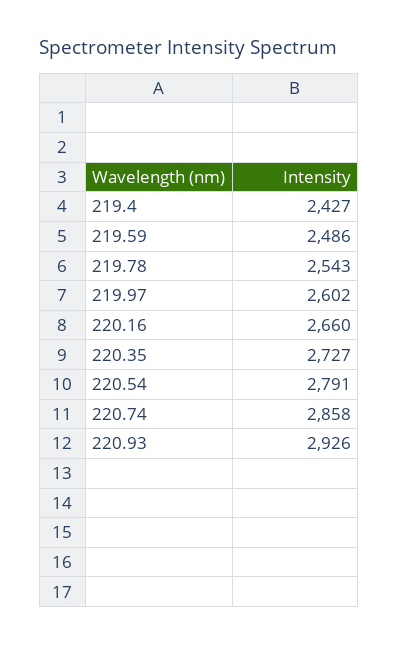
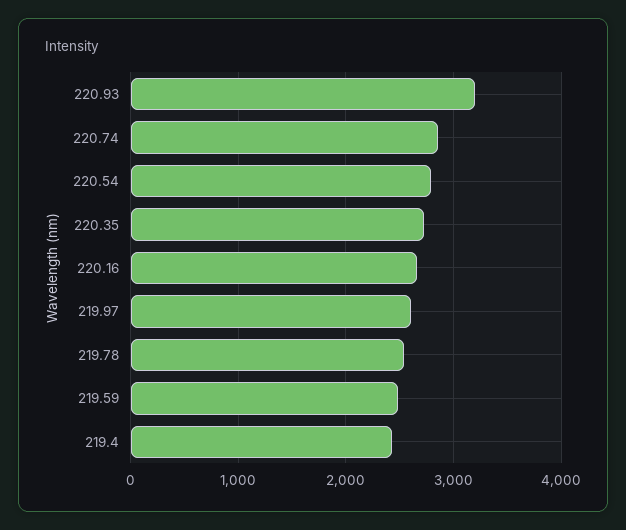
  {
    "219.4": 2427,
    "219.59": 2486,
    "219.78": 2543,
    "219.97": 2602,
    "220.16": 2660,
    "220.35": 2727,
    "220.54": 2791,
    "220.74": 2858,
-   "220.93": 2926
+   "220.93": 3200
  }

